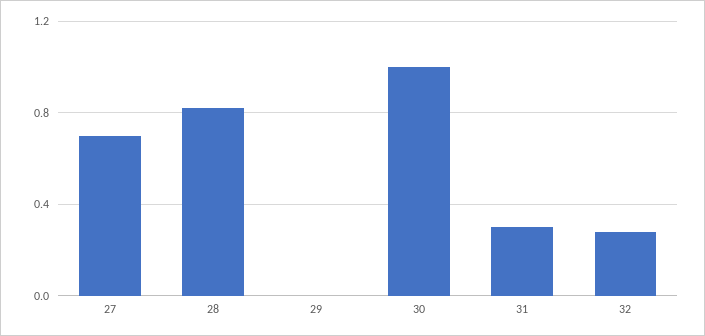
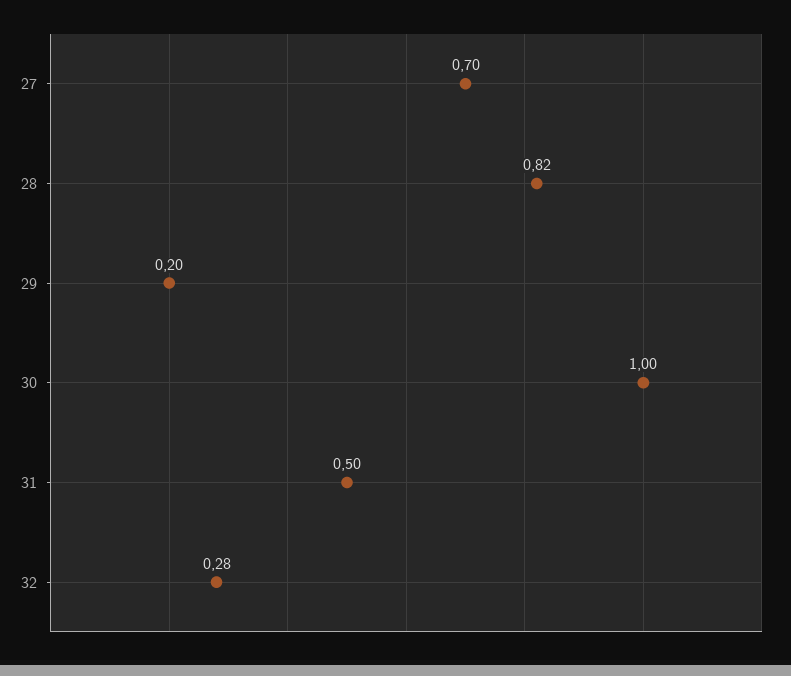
  {
    "27": 0.7,
    "28": 0.82,
-   "29": 0,
+   "29": 0.2,
    "30": 1,
-   "31": 0.3,
+   "31": 0.5,
    "32": 0.28
  }

